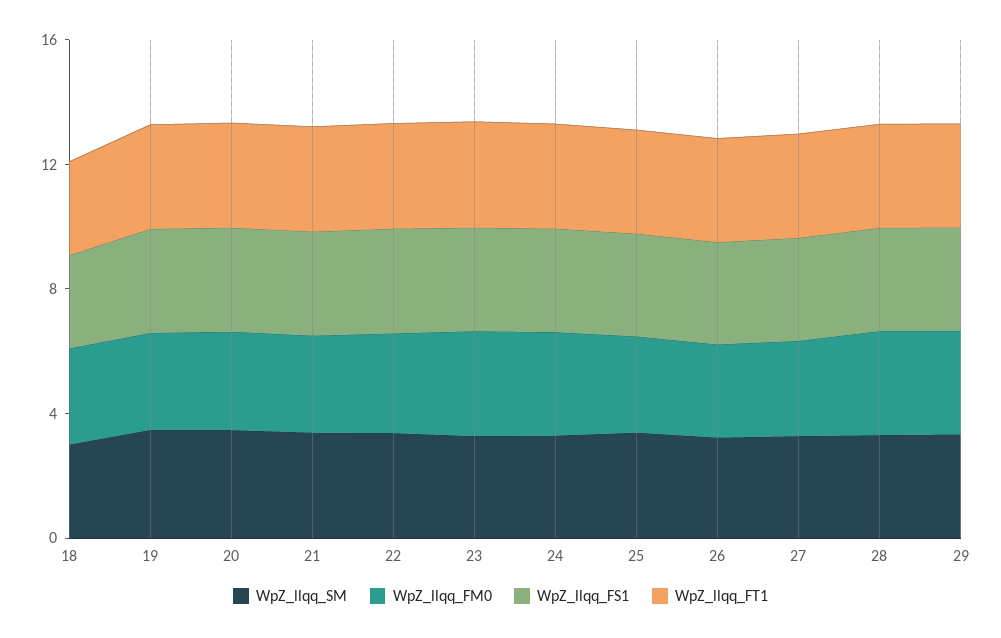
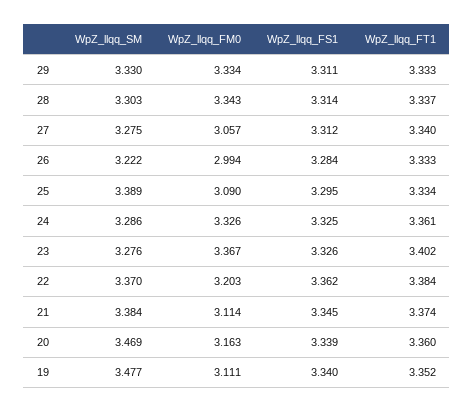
  {
    "WpZ_llqq_SM": {
-     "18": 3,
      "19": 3.477,
      "20": 3.469,
      "21": 3.384,
      "22": 3.37,
      "23": 3.276,
      "24": 3.286,
      "25": 3.389,
      "26": 3.222,
      "27": 3.275,
      "28": 3.303,
      "29": 3.33
    },
    "WpZ_llqq_FM0": {
-     "18": 3,
      "19": 3.111,
      "20": 3.163,
      "21": 3.114,
      "22": 3.203,
      "23": 3.367,
      "24": 3.326,
      "25": 3.09,
      "26": 2.994,
      "27": 3.057,
      "28": 3.343,
      "29": 3.334
    },
    "WpZ_llqq_FS1": {
-     "18": 3,
      "19": 3.34,
      "20": 3.339,
      "21": 3.345,
      "22": 3.362,
      "23": 3.326,
      "24": 3.325,
      "25": 3.295,
      "26": 3.284,
      "27": 3.312,
      "28": 3.314,
      "29": 3.311
    },
    "WpZ_llqq_FT1": {
-     "18": 3,
      "19": 3.352,
      "20": 3.36,
      "21": 3.374,
      "22": 3.384,
      "23": 3.402,
      "24": 3.361,
      "25": 3.334,
      "26": 3.333,
      "27": 3.34,
      "28": 3.337,
      "29": 3.333
    }
  }

